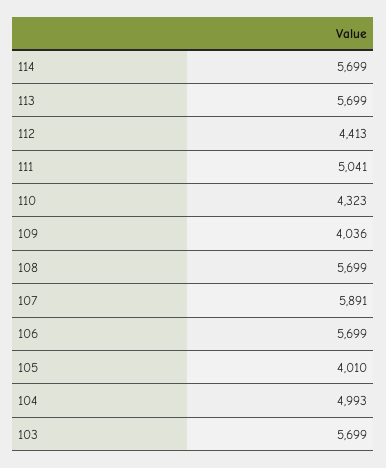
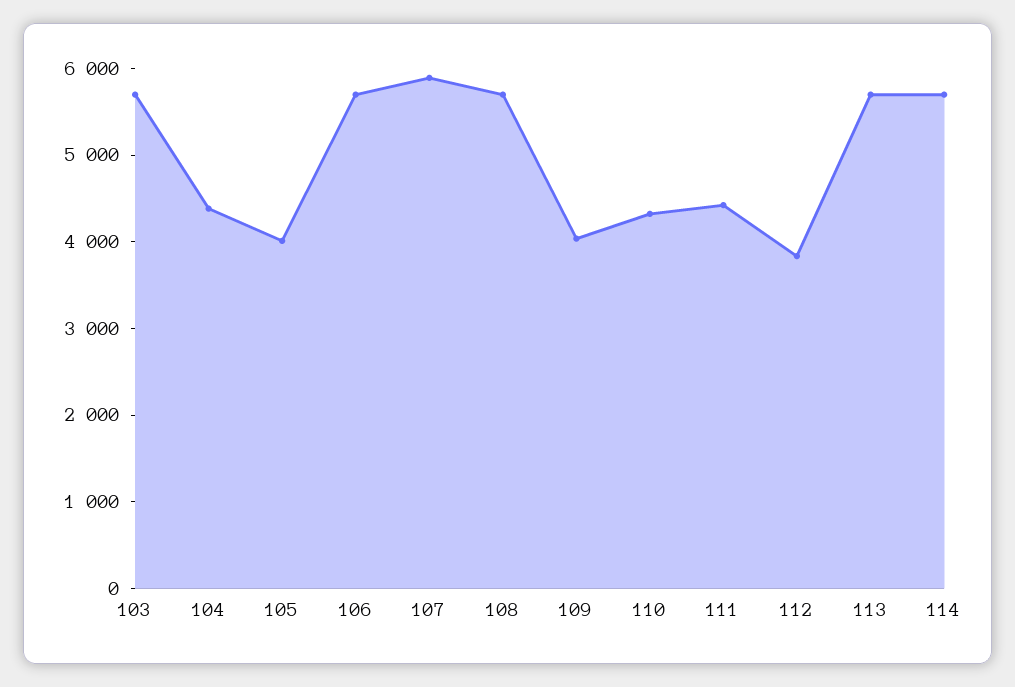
  {
    "114": 5699,
    "113": 5699,
-   "112": 4413,
+   "112": 3800,
-   "111": 5041,
+   "111": 4400,
    "110": 4323,
    "109": 4036,
    "108": 5699,
    "107": 5891,
    "106": 5699,
    "105": 4010,
-   "104": 4993,
+   "104": 4400,
    "103": 5699
  }

